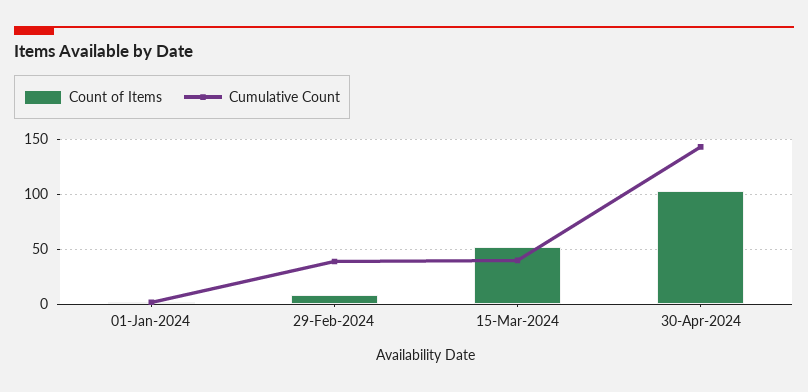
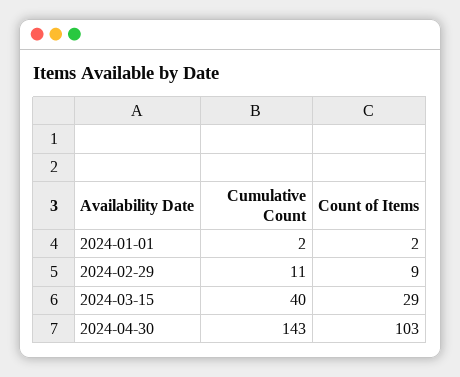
  {
    "Count of Items": {
      "01-Jan-2024": 2,
      "29-Feb-2024": 9,
-     "15-Mar-2024": 50,
+     "15-Mar-2024": 29,
      "30-Apr-2024": 103
    },
    "Cumulative Count": {
      "01-Jan-2024": 2,
-     "29-Feb-2024": 40,
+     "29-Feb-2024": 11,
      "15-Mar-2024": 40,
      "30-Apr-2024": 143
    }
  }

